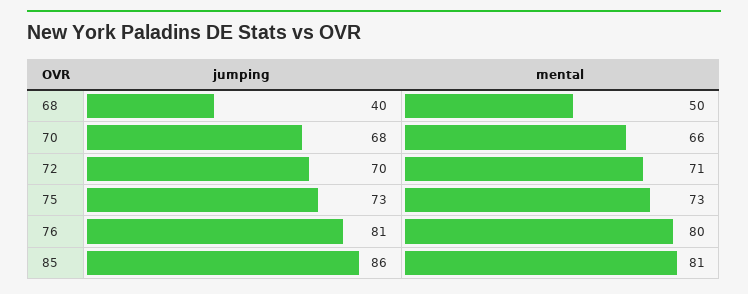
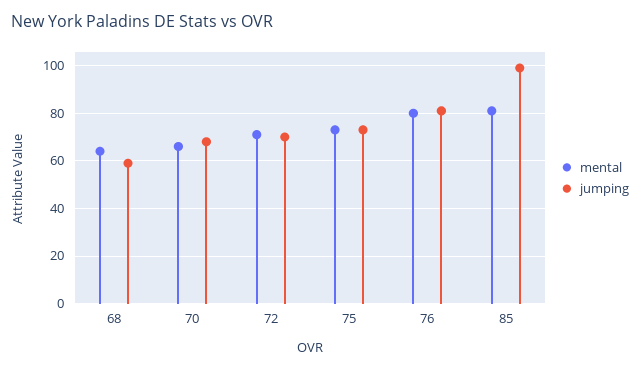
  {
    "jumping": {
-     "68": 40,
+     "68": 60,
      "70": 68,
      "72": 70,
      "75": 73,
      "76": 81,
-     "85": 86
+     "85": 100
    },
    "mental": {
-     "68": 50,
+     "68": 65,
      "70": 66,
      "72": 71,
      "75": 73,
      "76": 80,
      "85": 81
    }
  }

